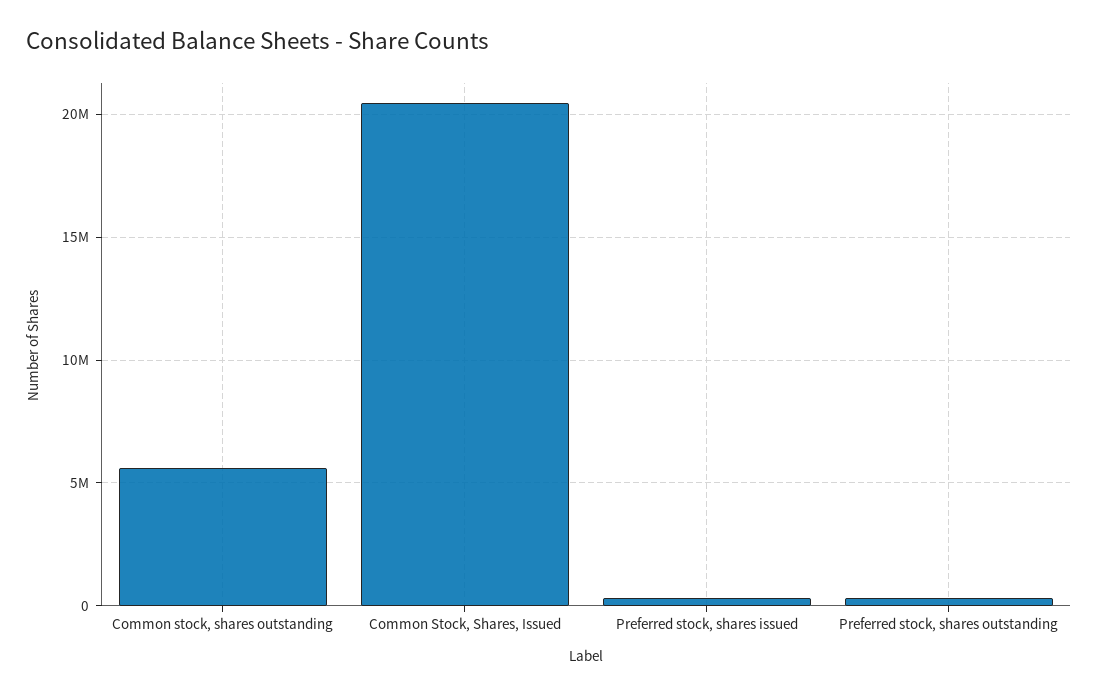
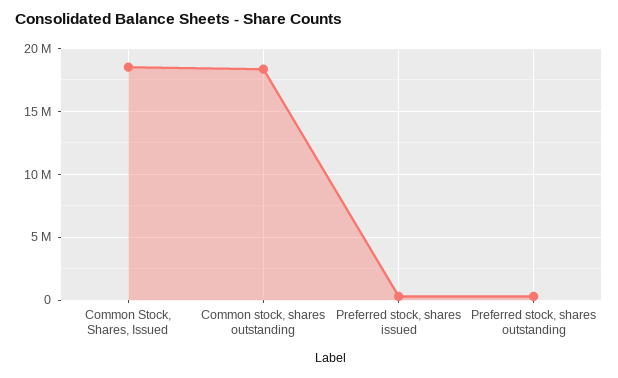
  {
-   "Common stock, shares outstanding": 5500000,
+   "Common stock, shares outstanding": 18500000,
-   "Common Stock, Shares, Issued": 20500000,
+   "Common Stock, Shares, Issued": 18500000,
    "Preferred stock, shares issued": 500000,
    "Preferred stock, shares outstanding": 500000
  }

